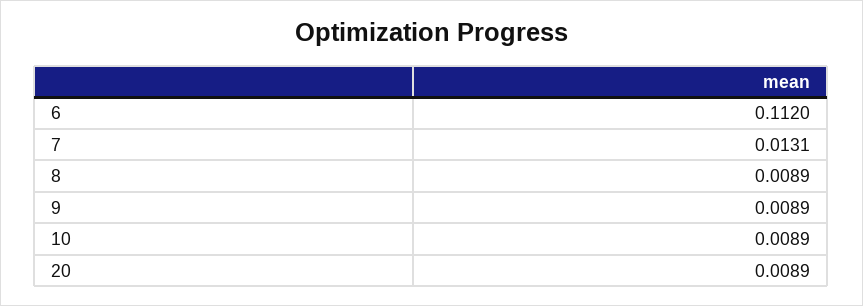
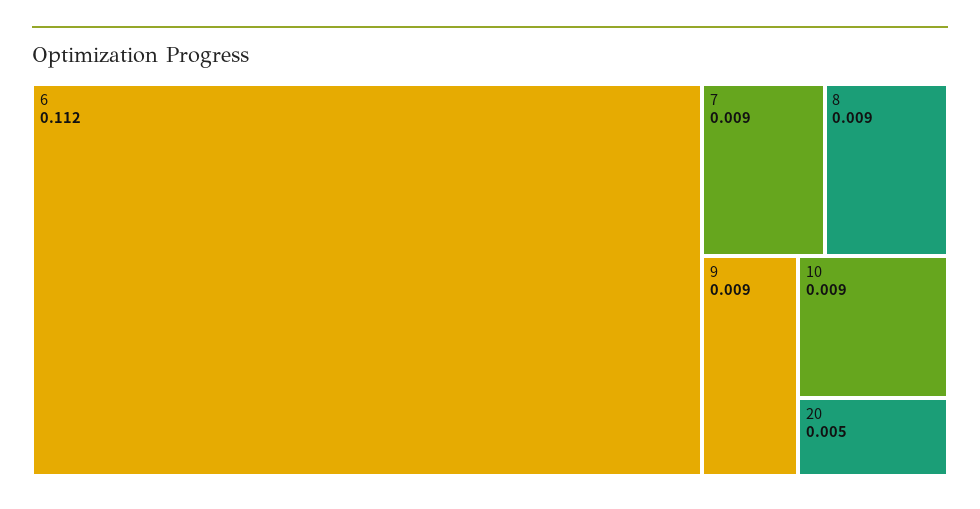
  {
    "6": 0.112,
-   "7": 0.0131,
+   "7": 0.009,
    "8": 0.0089,
    "9": 0.0089,
    "10": 0.0089,
-   "20": 0.0089
+   "20": 0.005
  }

